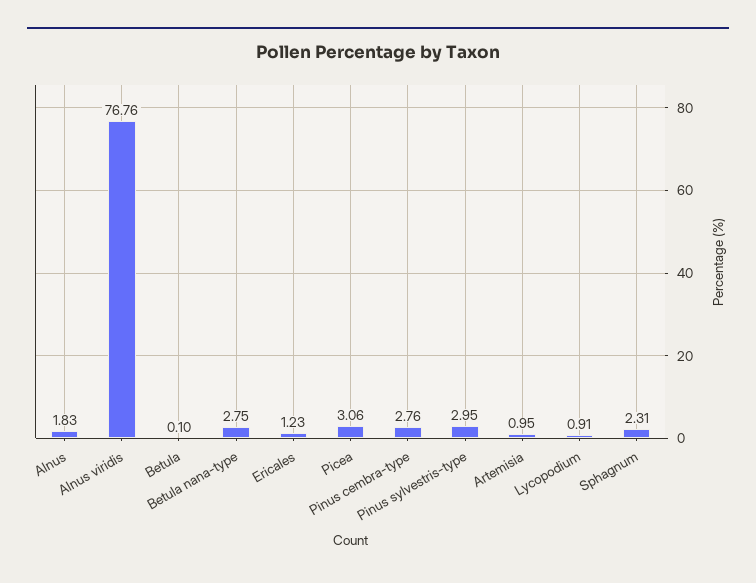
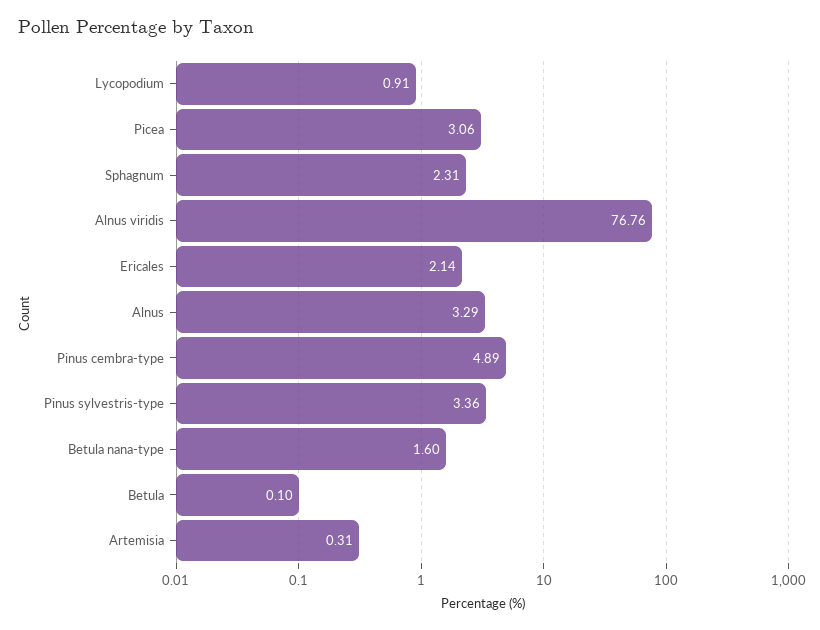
  {
-   "Alnus": 1.83,
+   "Alnus": 3.29,
    "Alnus viridis": 76.76,
    "Betula": 0.1,
-   "Betula nana-type": 2.75,
+   "Betula nana-type": 1.6,
-   "Ericales": 1.23,
+   "Ericales": 2.14,
    "Picea": 3.06,
-   "Pinus cembra-type": 2.76,
+   "Pinus cembra-type": 4.89,
-   "Pinus sylvestris-type": 2.95,
+   "Pinus sylvestris-type": 3.36,
-   "Artemisia": 0.95,
+   "Artemisia": 0.31,
    "Lycopodium": 0.91,
    "Sphagnum": 2.31
  }

